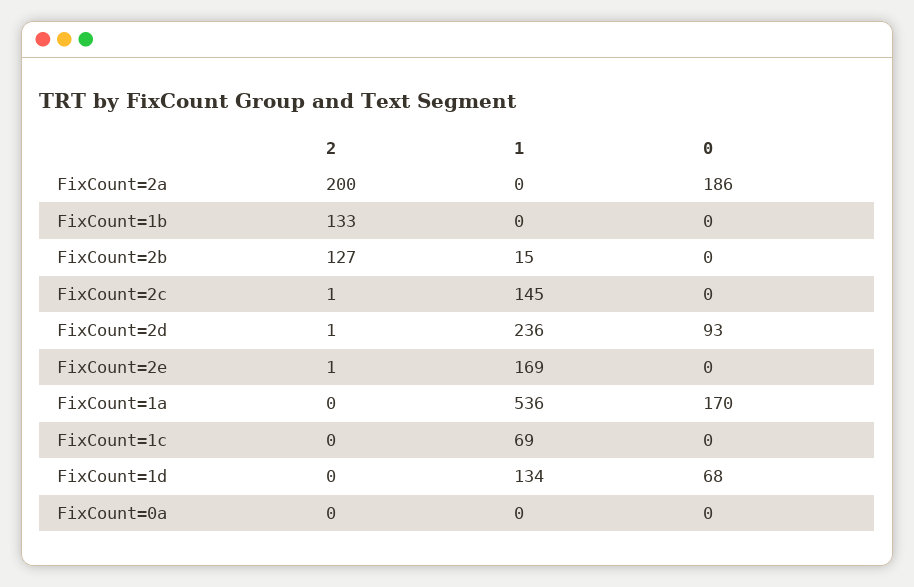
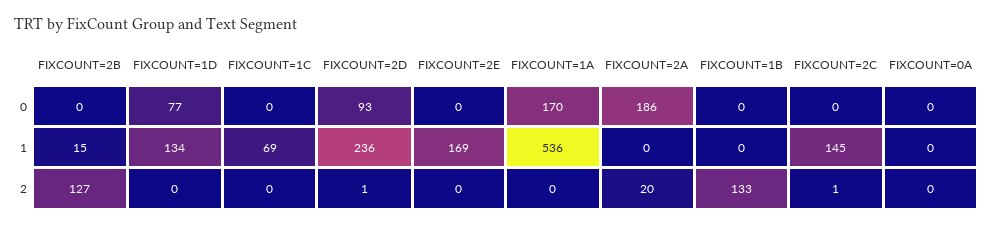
  {
    "2": {
-     "FixCount=2a": 200,
+     "FixCount=2a": 20,
      "FixCount=1b": 133,
      "FixCount=2b": 127,
      "FixCount=2c": 1,
      "FixCount=2d": 1,
-     "FixCount=2e": 1,
+     "FixCount=2e": 0,
      "FixCount=1a": 0,
      "FixCount=1c": 0,
      "FixCount=1d": 0,
      "FixCount=0a": 0
    },
    "1": {
      "FixCount=2a": 0,
      "FixCount=1b": 0,
      "FixCount=2b": 15,
      "FixCount=2c": 145,
      "FixCount=2d": 236,
      "FixCount=2e": 169,
      "FixCount=1a": 536,
      "FixCount=1c": 69,
      "FixCount=1d": 134,
      "FixCount=0a": 0
    },
    "0": {
      "FixCount=2a": 186,
      "FixCount=1b": 0,
      "FixCount=2b": 0,
      "FixCount=2c": 0,
      "FixCount=2d": 93,
      "FixCount=2e": 0,
      "FixCount=1a": 170,
      "FixCount=1c": 0,
-     "FixCount=1d": 68,
+     "FixCount=1d": 77,
      "FixCount=0a": 0
    }
  }

